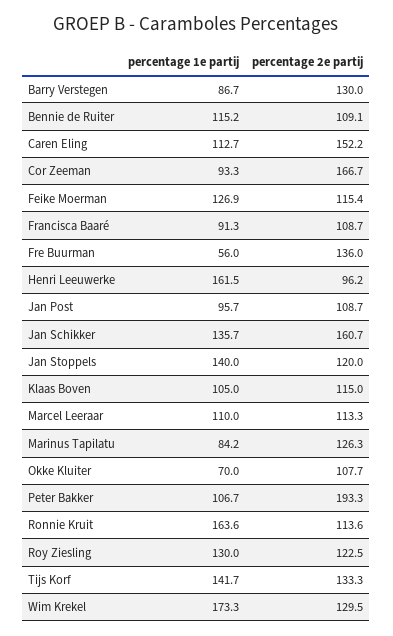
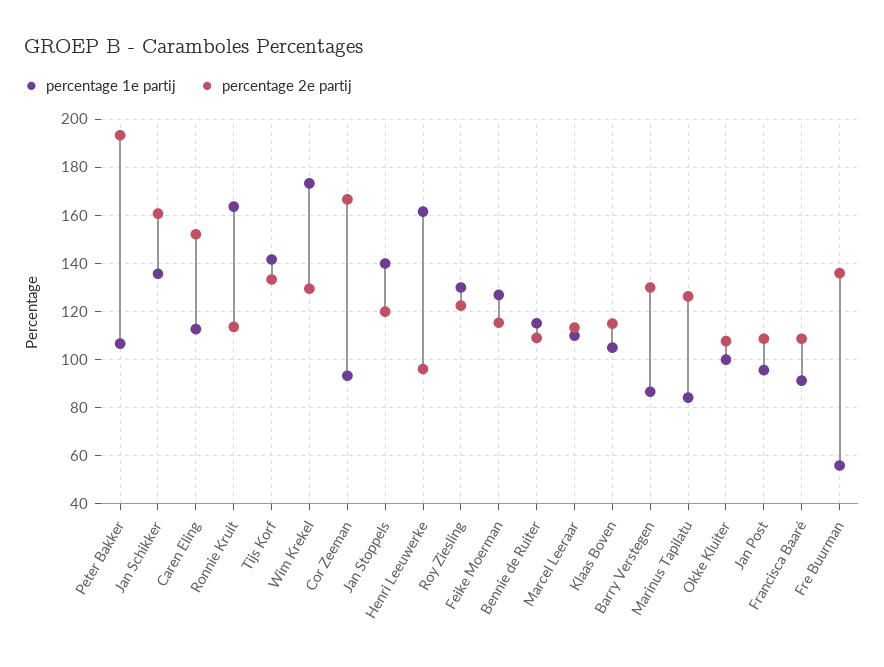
  {
    "percentage 1e partij": {
      "Barry Verstegen": 86.7,
      "Bennie de Ruiter": 115.2,
      "Caren Eling": 112.7,
      "Cor Zeeman": 93.3,
      "Feike Moerman": 126.9,
      "Francisca Baaré": 91.3,
      "Fre Buurman": 56,
      "Henri Leeuwerke": 161.5,
      "Jan Post": 95.7,
      "Jan Schikker": 135.7,
      "Jan Stoppels": 140,
      "Klaas Boven": 105,
      "Marcel Leeraar": 110,
      "Marinus Tapilatu": 84.2,
-     "Okke Kluiter": 70,
+     "Okke Kluiter": 100,
      "Peter Bakker": 106.7,
      "Ronnie Kruit": 163.6,
      "Roy Ziesling": 130,
      "Tijs Korf": 141.7,
      "Wim Krekel": 173.3
    },
    "percentage 2e partij": {
      "Barry Verstegen": 130,
      "Bennie de Ruiter": 109.1,
      "Caren Eling": 152.2,
      "Cor Zeeman": 166.7,
      "Feike Moerman": 115.4,
      "Francisca Baaré": 108.7,
      "Fre Buurman": 136,
      "Henri Leeuwerke": 96.2,
      "Jan Post": 108.7,
      "Jan Schikker": 160.7,
      "Jan Stoppels": 120,
      "Klaas Boven": 115,
      "Marcel Leeraar": 113.3,
      "Marinus Tapilatu": 126.3,
      "Okke Kluiter": 107.7,
      "Peter Bakker": 193.3,
      "Ronnie Kruit": 113.6,
      "Roy Ziesling": 122.5,
      "Tijs Korf": 133.3,
      "Wim Krekel": 129.5
    }
  }

